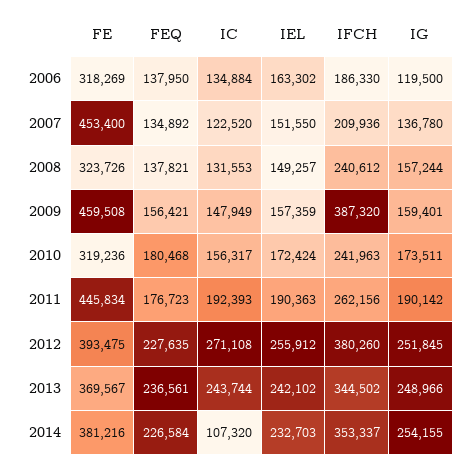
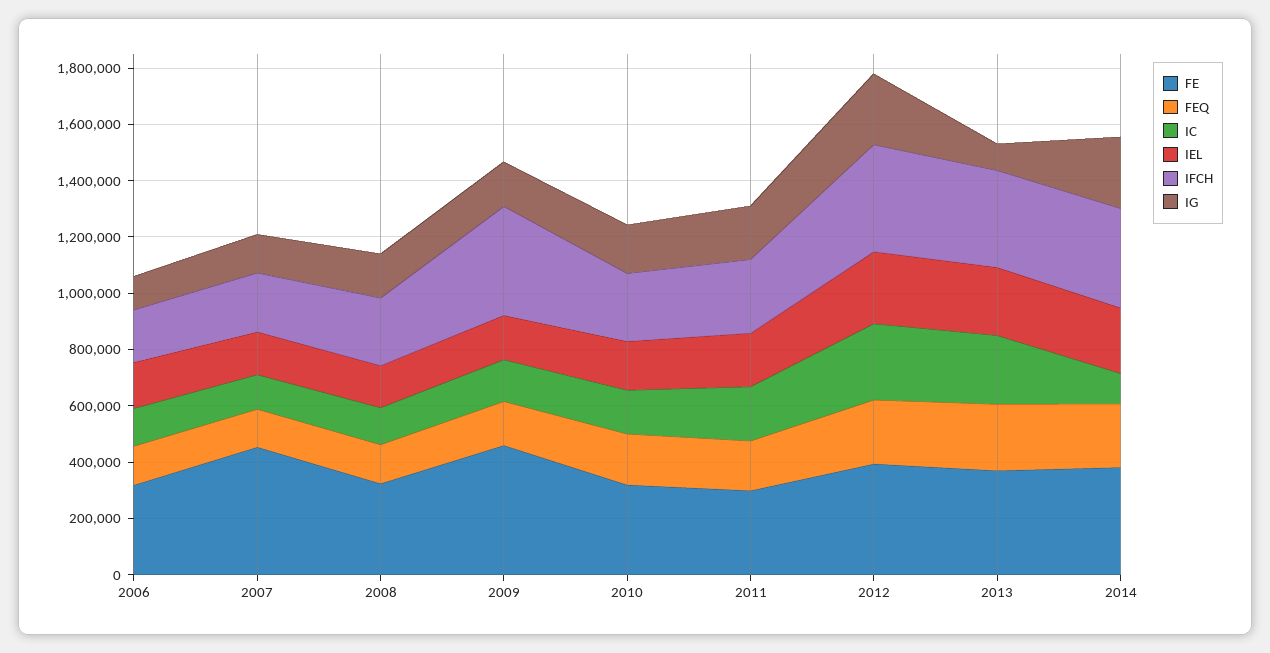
  {
    "FE": {
      "2006": 318269,
      "2007": 453400,
      "2008": 323726,
      "2009": 459508,
      "2010": 319236,
-     "2011": 445834,
+     "2011": 300000,
      "2012": 393475,
      "2013": 369567,
      "2014": 381216
    },
    "FEQ": {
      "2006": 137950,
      "2007": 134892,
      "2008": 137821,
      "2009": 156421,
      "2010": 180468,
      "2011": 176723,
      "2012": 227635,
      "2013": 236561,
      "2014": 226584
    },
    "IC": {
      "2006": 134884,
      "2007": 122520,
      "2008": 131553,
      "2009": 147949,
      "2010": 156317,
      "2011": 192393,
      "2012": 271108,
      "2013": 243744,
      "2014": 107320
    },
    "IEL": {
      "2006": 163302,
      "2007": 151550,
      "2008": 149257,
      "2009": 157359,
      "2010": 172424,
      "2011": 190363,
      "2012": 255912,
      "2013": 242102,
      "2014": 232703
    },
    "IFCH": {
      "2006": 186330,
      "2007": 209936,
      "2008": 240612,
      "2009": 387320,
      "2010": 241963,
      "2011": 262156,
      "2012": 380260,
      "2013": 344502,
      "2014": 353337
    },
    "IG": {
      "2006": 119500,
      "2007": 136780,
      "2008": 157244,
      "2009": 159401,
      "2010": 173511,
      "2011": 190142,
      "2012": 251845,
-     "2013": 248966,
+     "2013": 100000,
      "2014": 254155
    }
  }

